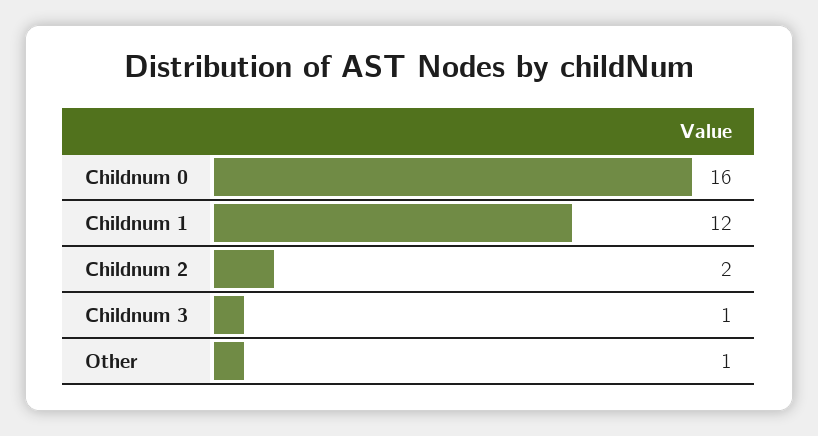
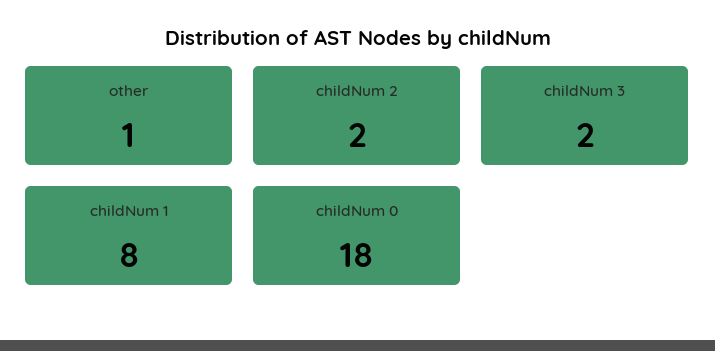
  {
-   "Childnum 0": 16,
+   "Childnum 0": 18,
-   "Childnum 1": 12,
+   "Childnum 1": 8,
    "Childnum 2": 2,
-   "Childnum 3": 1,
+   "Childnum 3": 2,
    "Other": 1
  }

